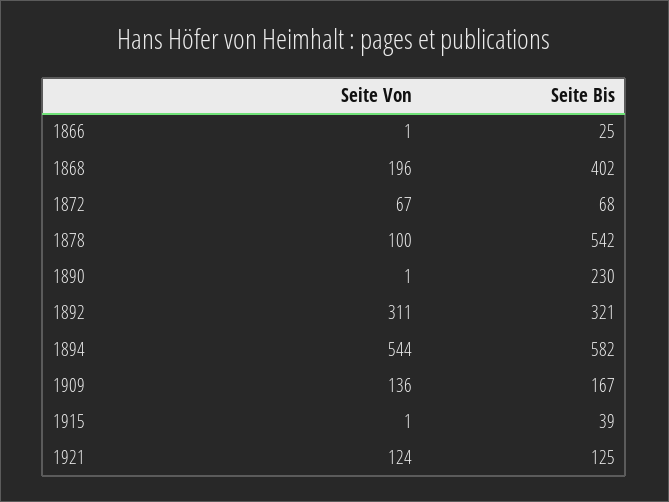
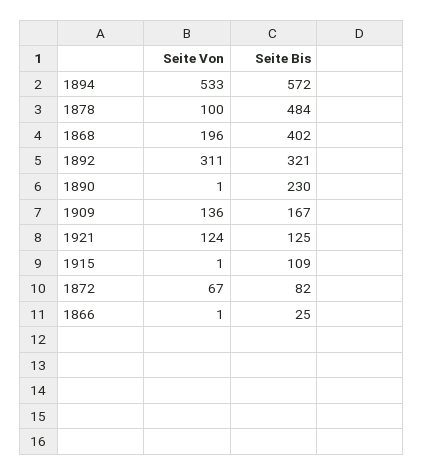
  {
    "Seite Von": {
      "1866": 1,
      "1868": 196,
      "1872": 67,
      "1878": 100,
      "1890": 1,
      "1892": 311,
-     "1894": 544,
+     "1894": 533,
      "1909": 136,
      "1915": 1,
      "1921": 124
    },
    "Seite Bis": {
      "1866": 25,
      "1868": 402,
-     "1872": 68,
+     "1872": 82,
-     "1878": 542,
+     "1878": 484,
      "1890": 230,
      "1892": 321,
-     "1894": 582,
+     "1894": 572,
      "1909": 167,
-     "1915": 39,
+     "1915": 109,
      "1921": 125
    }
  }

